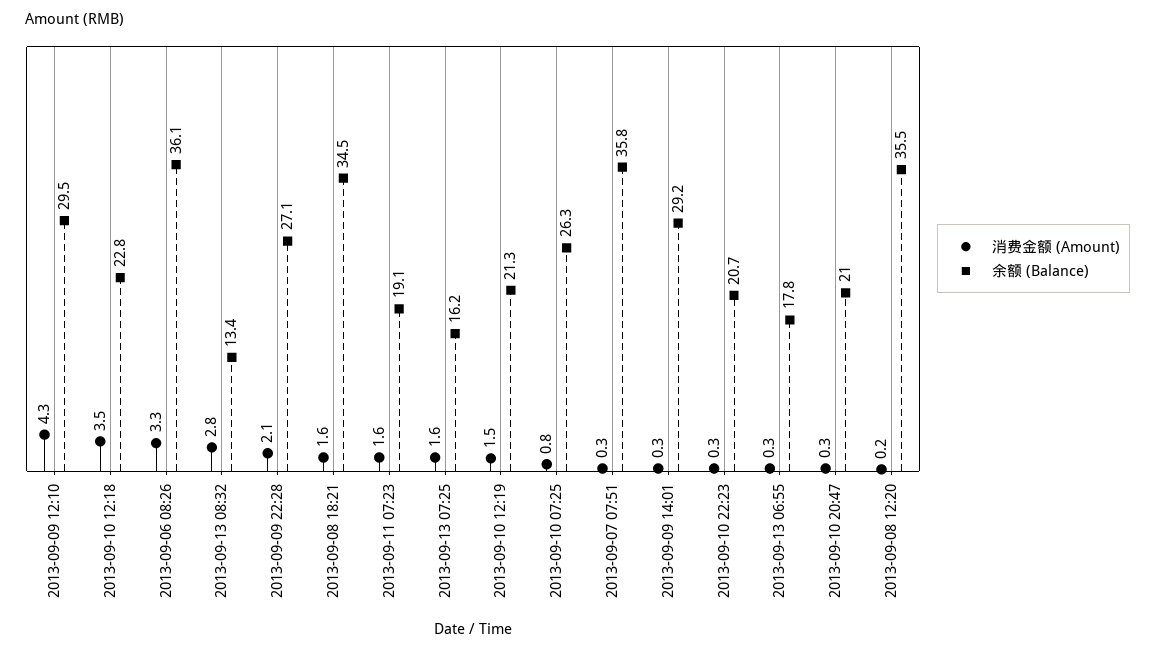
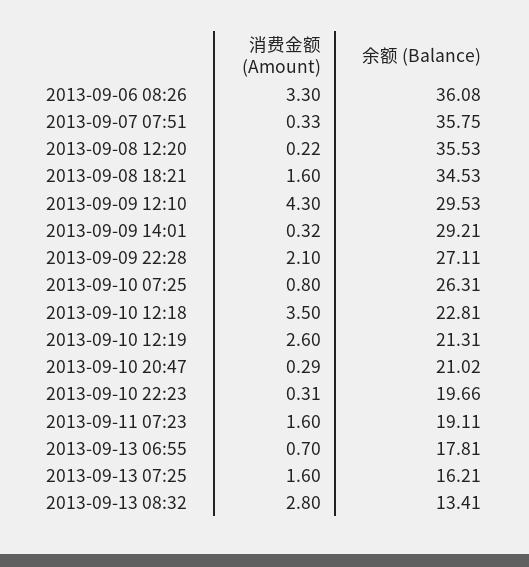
  {
    "消费金额 (Amount)": {
      "2013-09-09 12:10": 4.3,
      "2013-09-10 12:18": 3.5,
      "2013-09-06 08:26": 3.3,
      "2013-09-13 08:32": 2.8,
      "2013-09-09 22:28": 2.1,
      "2013-09-08 18:21": 1.6,
      "2013-09-11 07:23": 1.6,
      "2013-09-13 07:25": 1.6,
-     "2013-09-10 12:19": 1.5,
+     "2013-09-10 12:19": 2.6,
      "2013-09-10 07:25": 0.8,
      "2013-09-07 07:51": 0.33,
      "2013-09-09 14:01": 0.32,
      "2013-09-10 22:23": 0.31,
-     "2013-09-13 06:55": 0.3,
+     "2013-09-13 06:55": 0.7,
      "2013-09-10 20:47": 0.29,
      "2013-09-08 12:20": 0.22
    },
    "余额 (Balance)": {
      "2013-09-09 12:10": 29.53,
      "2013-09-10 12:18": 22.81,
      "2013-09-06 08:26": 36.08,
      "2013-09-13 08:32": 13.41,
      "2013-09-09 22:28": 27.11,
      "2013-09-08 18:21": 34.53,
      "2013-09-11 07:23": 19.11,
      "2013-09-13 07:25": 16.21,
      "2013-09-10 12:19": 21.31,
      "2013-09-10 07:25": 26.31,
      "2013-09-07 07:51": 35.75,
      "2013-09-09 14:01": 29.21,
-     "2013-09-10 22:23": 20.7,
+     "2013-09-10 22:23": 19.66,
      "2013-09-13 06:55": 17.81,
      "2013-09-10 20:47": 21.02,
      "2013-09-08 12:20": 35.53
    }
  }

